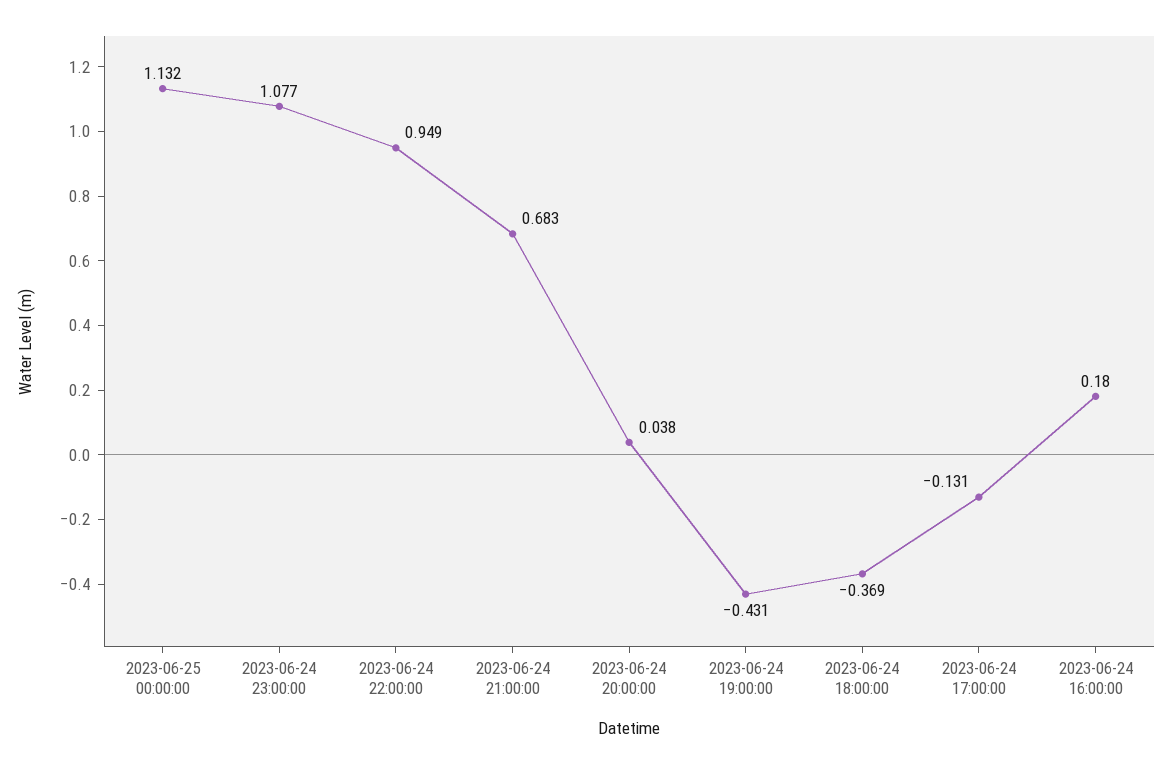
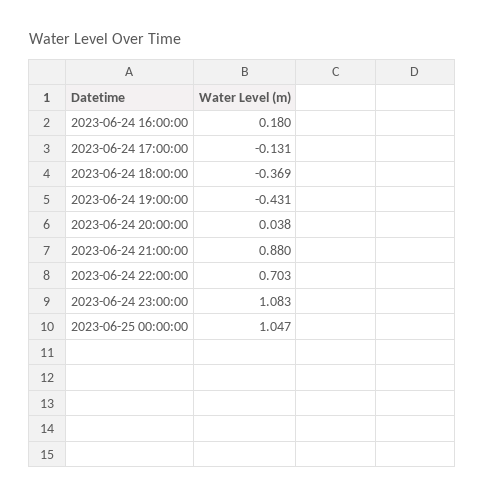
  {
-   "2023-06-25 00:00:00": 1.132,
+   "2023-06-25 00:00:00": 1.047,
-   "2023-06-24 23:00:00": 1.077,
+   "2023-06-24 23:00:00": 1.083,
-   "2023-06-24 22:00:00": 0.949,
+   "2023-06-24 22:00:00": 0.703,
-   "2023-06-24 21:00:00": 0.683,
+   "2023-06-24 21:00:00": 0.88,
    "2023-06-24 20:00:00": 0.038,
    "2023-06-24 19:00:00": -0.431,
    "2023-06-24 18:00:00": -0.369,
    "2023-06-24 17:00:00": -0.131,
    "2023-06-24 16:00:00": 0.18
  }

